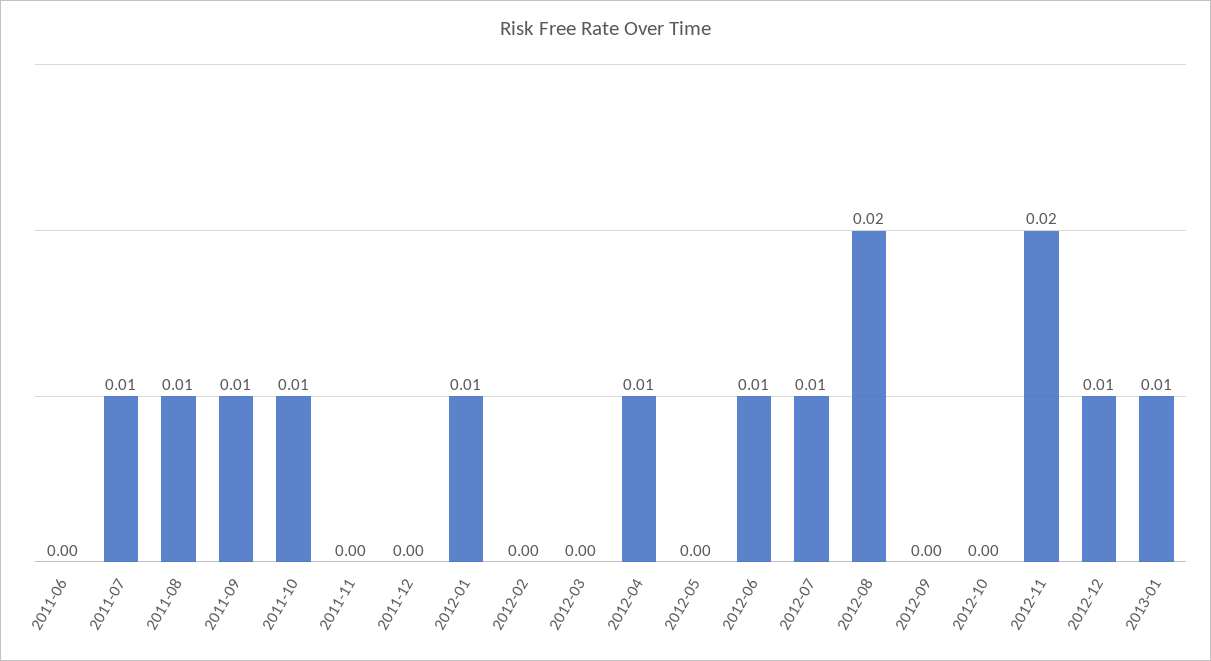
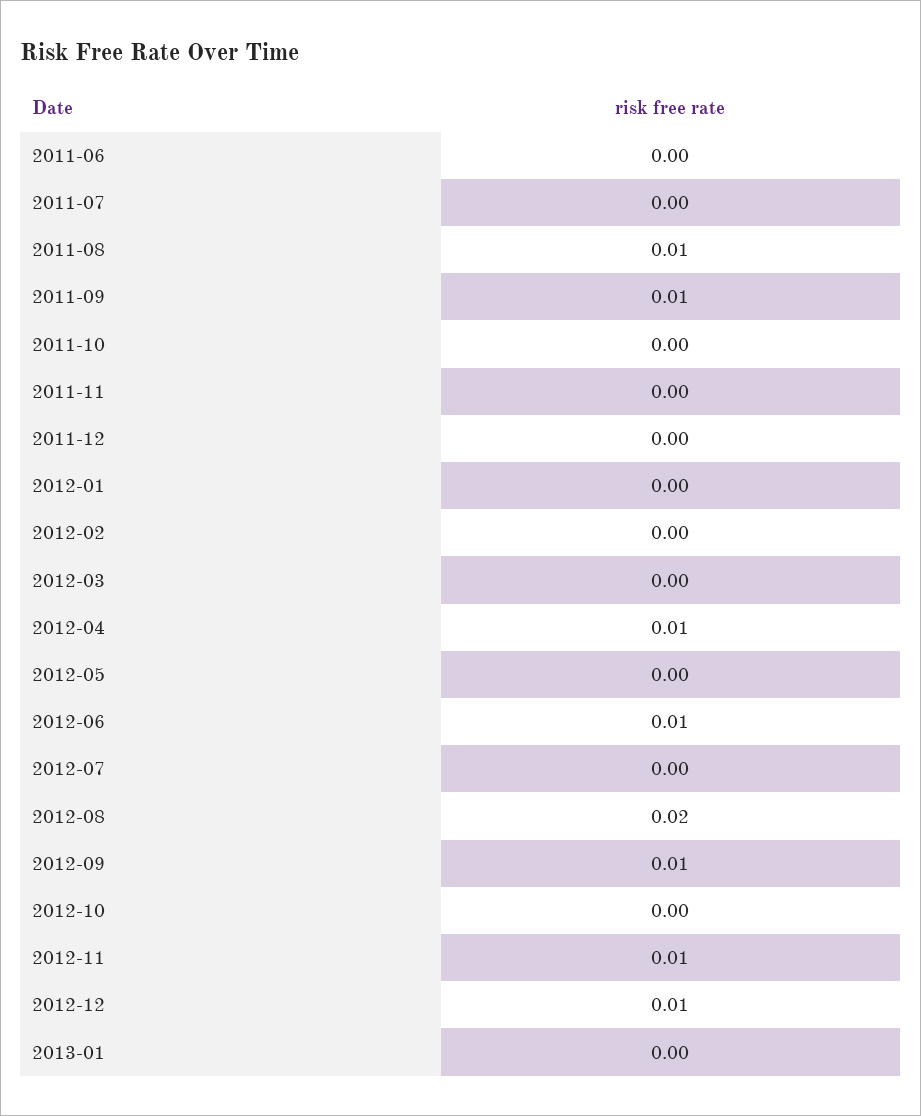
  {
    "2011-06": 0,
-   "2011-07": 0.01,
+   "2011-07": 0,
    "2011-08": 0.01,
    "2011-09": 0.01,
-   "2011-10": 0.01,
+   "2011-10": 0,
    "2011-11": 0,
    "2011-12": 0,
-   "2012-01": 0.01,
+   "2012-01": 0,
    "2012-02": 0,
    "2012-03": 0,
    "2012-04": 0.01,
    "2012-05": 0,
    "2012-06": 0.01,
-   "2012-07": 0.01,
+   "2012-07": 0,
    "2012-08": 0.02,
-   "2012-09": 0,
+   "2012-09": 0.01,
    "2012-10": 0,
-   "2012-11": 0.02,
+   "2012-11": 0.01,
    "2012-12": 0.01,
-   "2013-01": 0.01
+   "2013-01": 0
  }

